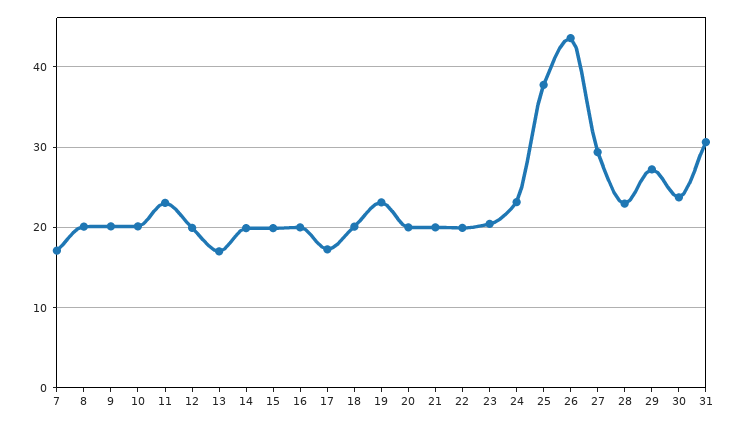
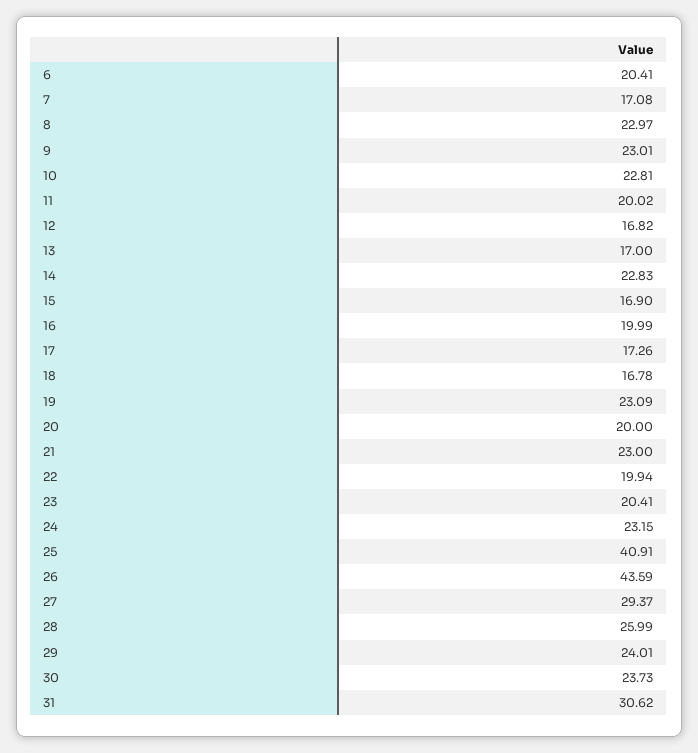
  {
    "7": 17.08,
-   "8": 20,
+   "8": 22.97,
-   "9": 20,
+   "9": 23.01,
-   "10": 20,
+   "10": 22.81,
-   "11": 23,
+   "11": 20.02,
-   "12": 20,
+   "12": 16.82,
    "13": 17,
-   "14": 20,
+   "14": 22.83,
-   "15": 20,
+   "15": 16.9,
    "16": 19.99,
    "17": 17.26,
-   "18": 20,
+   "18": 16.78,
    "19": 23.09,
    "20": 20,
-   "21": 20,
+   "21": 23,
    "22": 19.94,
    "23": 20.41,
    "24": 23.15,
-   "25": 38,
+   "25": 40.91,
    "26": 43.59,
    "27": 29.37,
-   "28": 23,
+   "28": 25.99,
-   "29": 27,
+   "29": 24.01,
    "30": 23.73,
-   "31": 30.62
+   "31": 30.62,
+   "6": 20.41
  }

